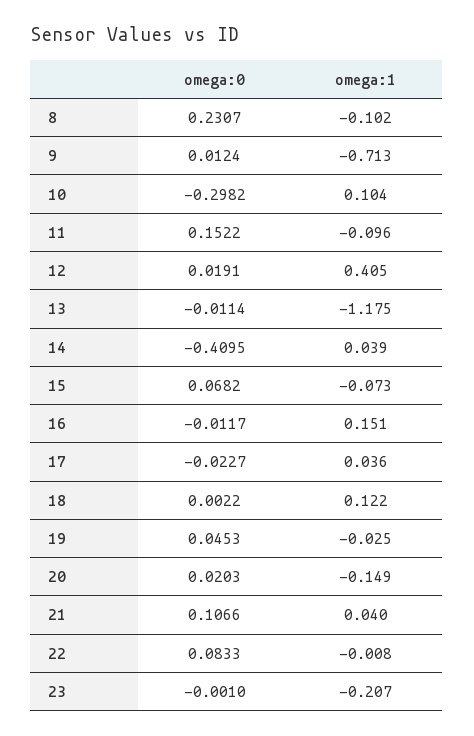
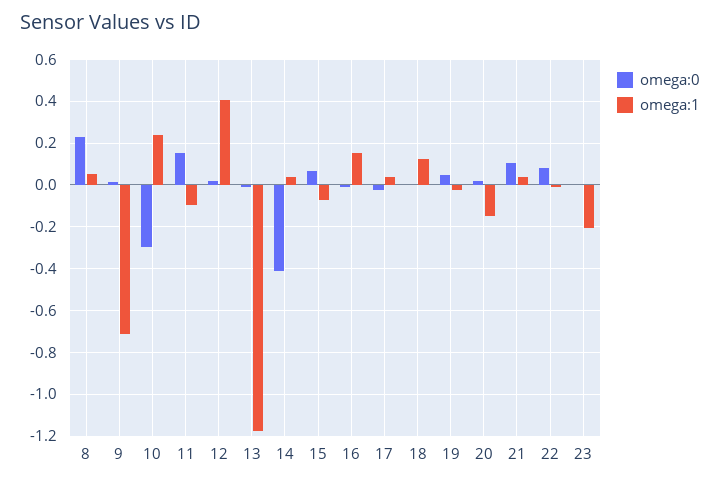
  {
    "omega:0": {
      "8": 0.2307,
      "9": 0.0124,
      "10": -0.2982,
      "11": 0.1522,
      "12": 0.0191,
      "13": -0.0114,
      "14": -0.4095,
      "15": 0.0682,
      "16": -0.0117,
      "17": -0.0227,
      "18": 0.0022,
      "19": 0.0453,
      "20": 0.0203,
      "21": 0.1066,
      "22": 0.0833,
      "23": -0.001
    },
    "omega:1": {
-     "8": -0.102,
+     "8": 0.05,
      "9": -0.713,
-     "10": 0.104,
+     "10": 0.25,
      "11": -0.096,
      "12": 0.405,
      "13": -1.175,
      "14": 0.039,
      "15": -0.073,
      "16": 0.151,
      "17": 0.036,
      "18": 0.122,
      "19": -0.025,
      "20": -0.149,
      "21": 0.04,
      "22": -0.008,
      "23": -0.207
    }
  }

